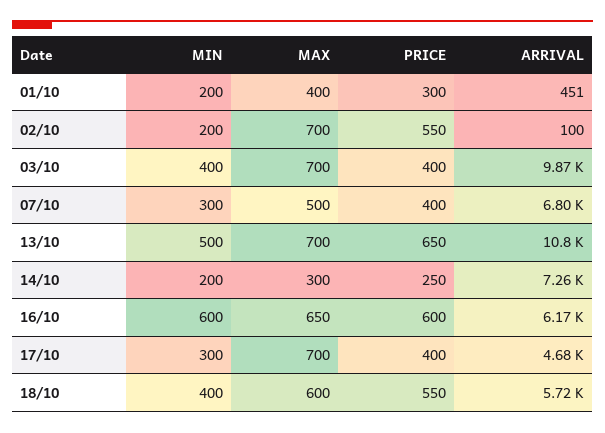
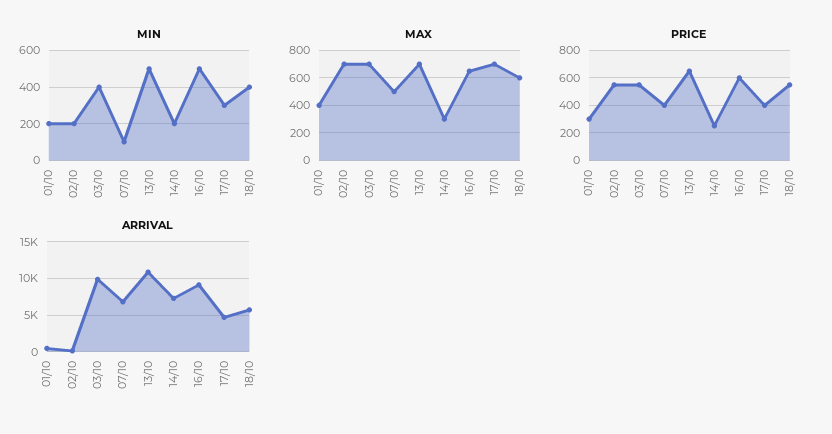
  {
    "MIN": {
      "01/10": 200,
      "02/10": 200,
      "03/10": 400,
-     "07/10": 300,
+     "07/10": 100,
      "13/10": 500,
      "14/10": 200,
-     "16/10": 600,
+     "16/10": 500,
      "17/10": 300,
      "18/10": 400
    },
    "MAX": {
      "01/10": 400,
      "02/10": 700,
      "03/10": 700,
      "07/10": 500,
      "13/10": 700,
      "14/10": 300,
      "16/10": 650,
      "17/10": 700,
      "18/10": 600
    },
    "PRICE": {
      "01/10": 300,
      "02/10": 550,
-     "03/10": 400,
+     "03/10": 550,
      "07/10": 400,
      "13/10": 650,
      "14/10": 250,
      "16/10": 600,
      "17/10": 400,
      "18/10": 550
    },
    "ARRIVAL": {
      "01/10": 451,
      "02/10": 100,
      "03/10": 9870,
      "07/10": 6800,
      "13/10": 10800,
      "14/10": 7260,
-     "16/10": 6170,
+     "16/10": 9000,
      "17/10": 4680,
      "18/10": 5720
    }
  }

